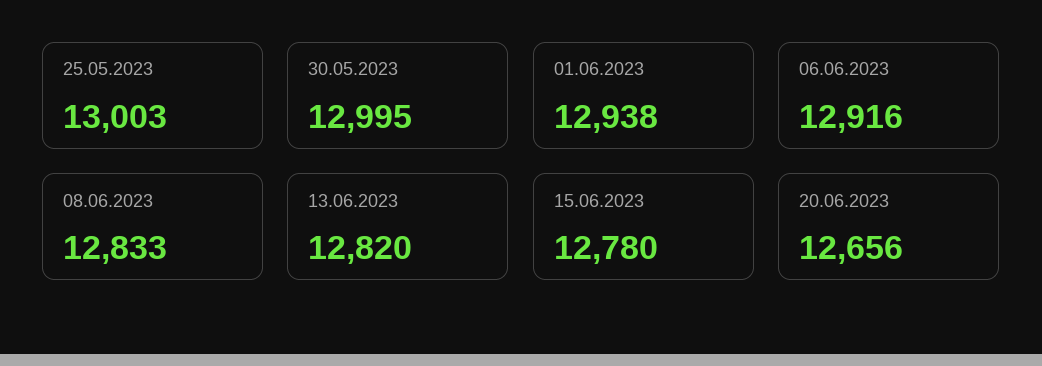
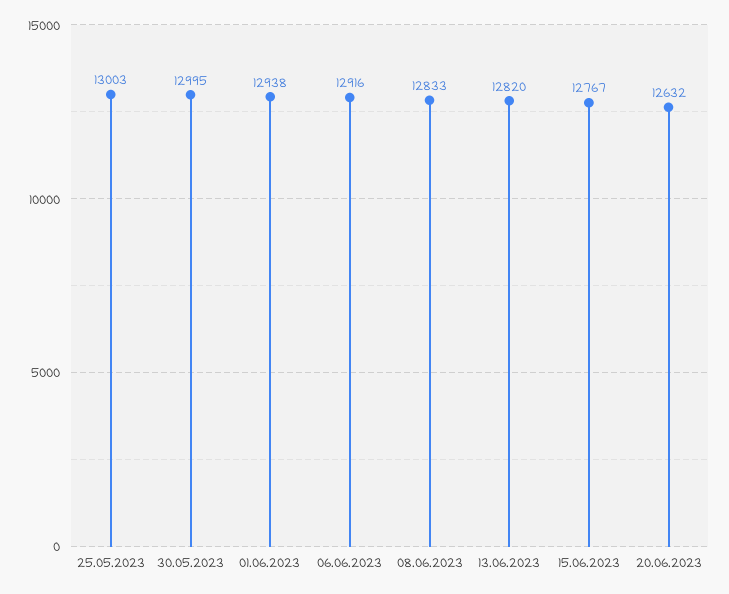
  {
    "25.05.2023": 13003,
    "30.05.2023": 12995,
    "01.06.2023": 12938,
    "06.06.2023": 12916,
    "08.06.2023": 12833,
    "13.06.2023": 12820,
-   "15.06.2023": 12780,
+   "15.06.2023": 12767,
-   "20.06.2023": 12656
+   "20.06.2023": 12632
  }

